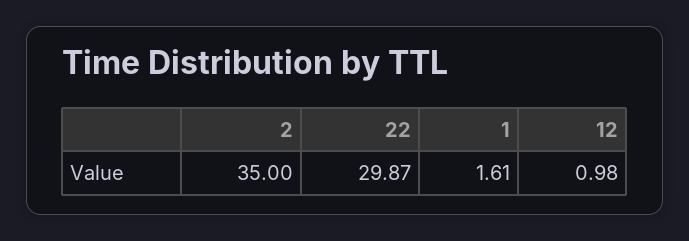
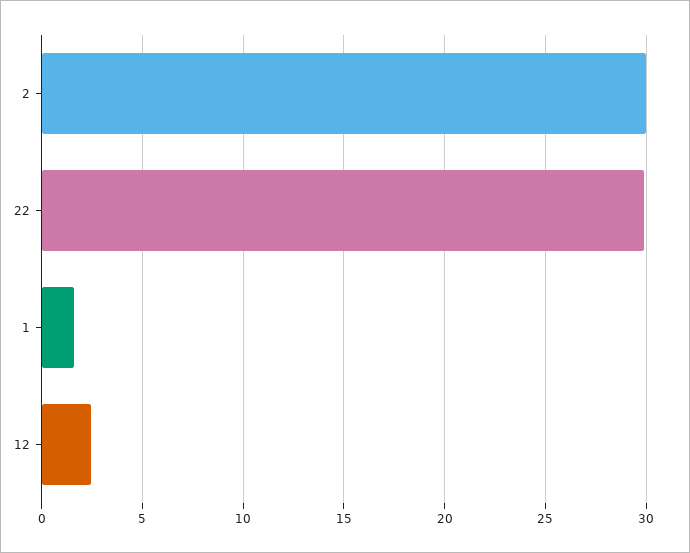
  {
-   "2": 35,
+   "2": 30,
    "22": 29.87,
    "1": 1.61,
-   "12": 0.98
+   "12": 2.5
  }

